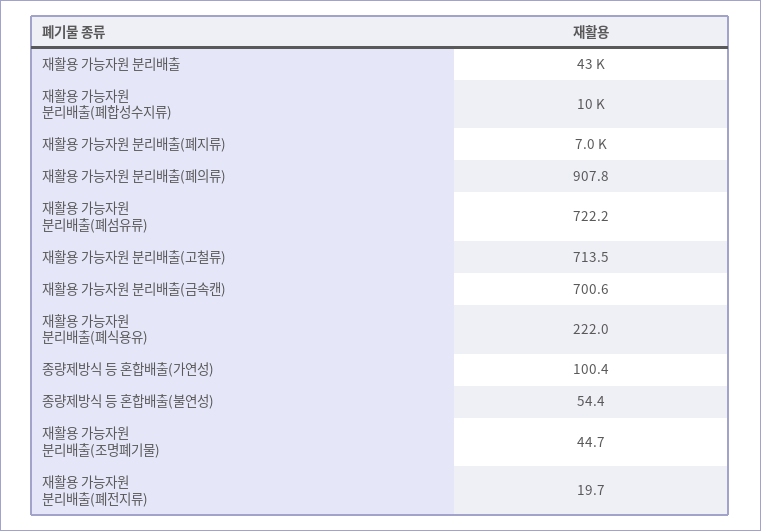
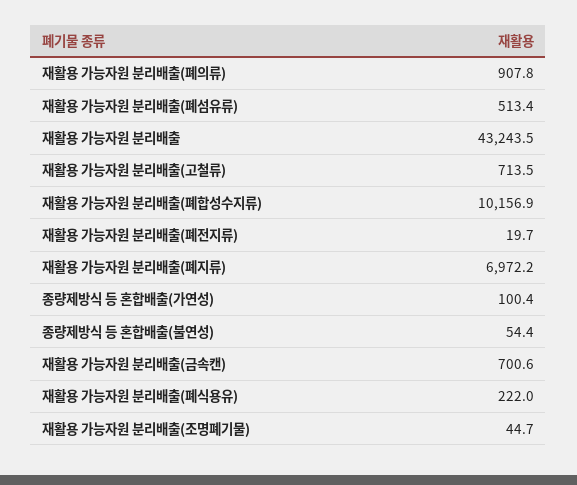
  {
    "재활용 가능자원 분리배출": 43243.5,
    "재활용 가능자원 분리배출(폐합성수지류)": 10156.9,
    "재활용 가능자원 분리배출(폐지류)": 6972.2,
    "재활용 가능자원 분리배출(폐의류)": 907.8,
-   "재활용 가능자원 분리배출(폐섬유류)": 722.2,
+   "재활용 가능자원 분리배출(폐섬유류)": 513.4,
    "재활용 가능자원 분리배출(고철류)": 713.5,
    "재활용 가능자원 분리배출(금속캔)": 700.6,
    "재활용 가능자원 분리배출(폐식용유)": 222,
    "종량제방식 등 혼합배출(가연성)": 100.4,
    "종량제방식 등 혼합배출(불연성)": 54.4,
    "재활용 가능자원 분리배출(조명폐기물)": 44.7,
    "재활용 가능자원 분리배출(폐전지류)": 19.7
  }

